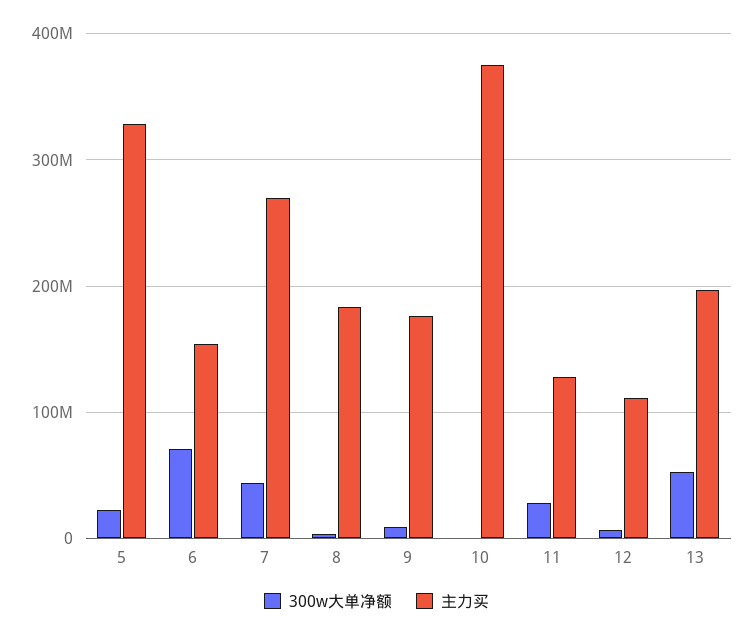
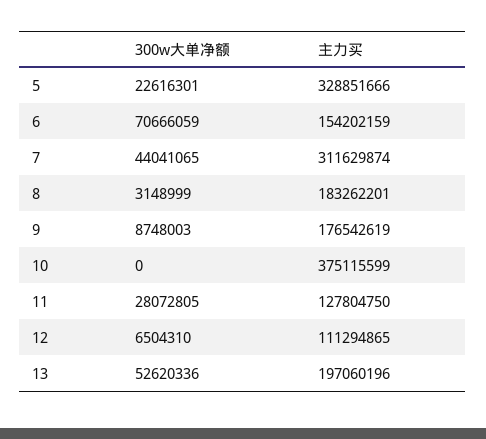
  {
    "300w大单净额": {
      "5": 22616301,
      "6": 70666059,
      "7": 44041065,
      "8": 3148999,
      "9": 8748003,
      "10": 0,
      "11": 28072805,
      "12": 6504310,
      "13": 52620336
    },
    "主力买": {
      "5": 328851666,
      "6": 154202159,
-     "7": 270000000,
+     "7": 311629874,
      "8": 183262201,
      "9": 176542619,
      "10": 375115599,
      "11": 127804750,
      "12": 111294865,
      "13": 197060196
    }
  }

